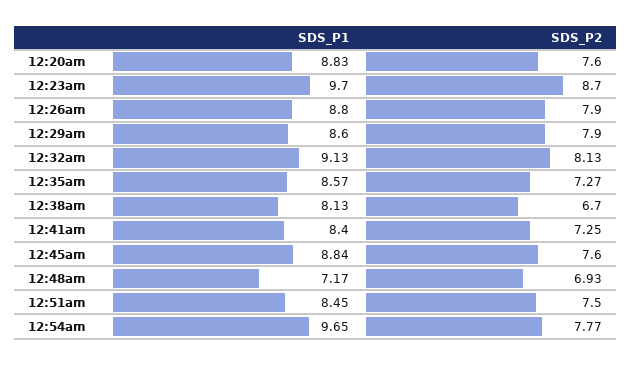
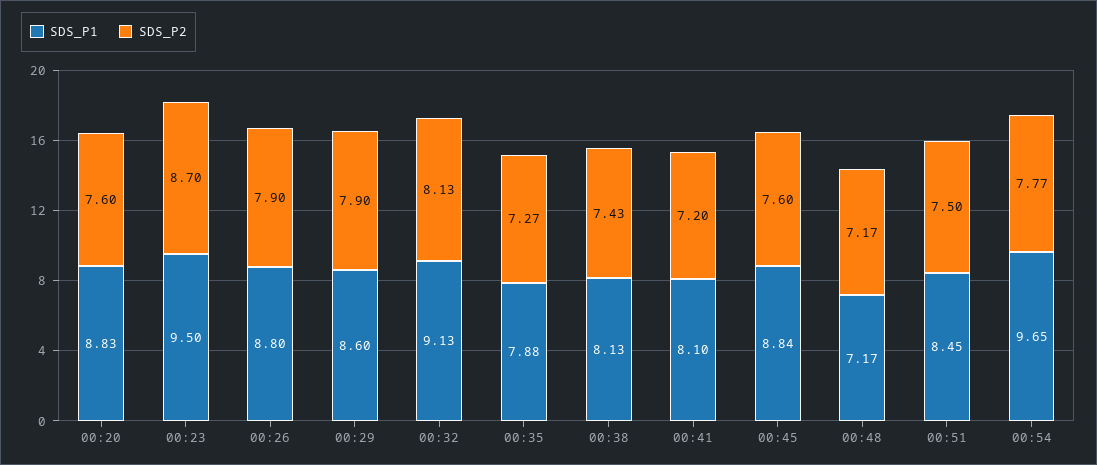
  {
    "SDS_P1": {
      "12:20am": 8.83,
-     "12:23am": 9.7,
+     "12:23am": 9.5,
      "12:26am": 8.8,
      "12:29am": 8.6,
      "12:32am": 9.13,
-     "12:35am": 8.57,
+     "12:35am": 7.88,
      "12:38am": 8.13,
-     "12:41am": 8.4,
+     "12:41am": 8.1,
      "12:45am": 8.84,
      "12:48am": 7.17,
      "12:51am": 8.45,
      "12:54am": 9.65
    },
    "SDS_P2": {
      "12:20am": 7.6,
      "12:23am": 8.7,
      "12:26am": 7.9,
      "12:29am": 7.9,
      "12:32am": 8.13,
      "12:35am": 7.27,
-     "12:38am": 6.7,
+     "12:38am": 7.43,
-     "12:41am": 7.25,
+     "12:41am": 7.2,
      "12:45am": 7.6,
-     "12:48am": 6.93,
+     "12:48am": 7.17,
      "12:51am": 7.5,
      "12:54am": 7.77
    }
  }

